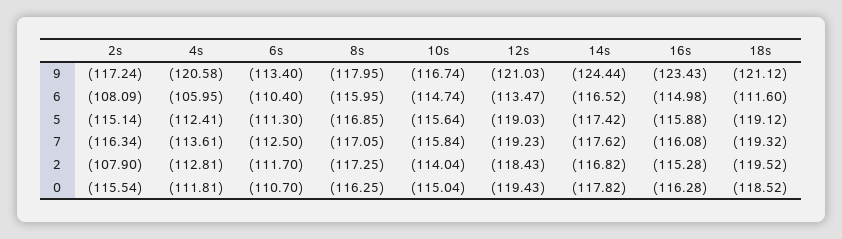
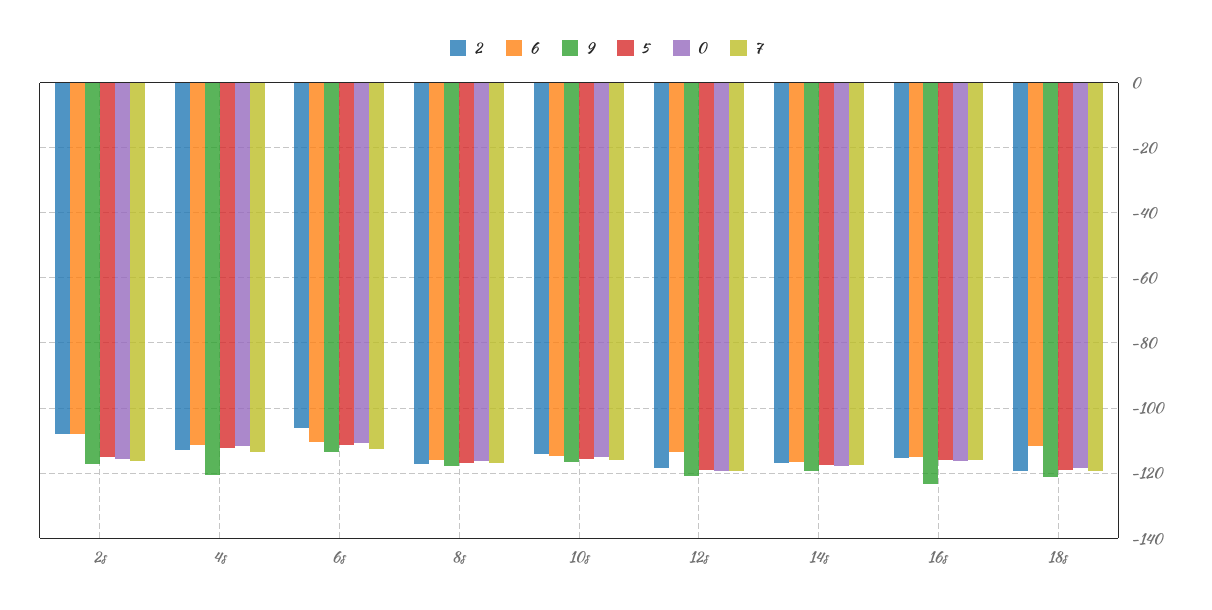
  {
    "9": {
      "2s": -117.24,
      "4s": -120.58,
      "6s": -113.4,
      "8s": -117.95,
      "10s": -116.74,
      "12s": -121.03,
-     "14s": -124.44,
+     "14s": -120,
      "16s": -123.43,
      "18s": -121.12
    },
    "6": {
      "2s": -108.09,
-     "4s": -105.95,
+     "4s": -112,
      "6s": -110.4,
      "8s": -115.95,
      "10s": -114.74,
      "12s": -113.47,
      "14s": -116.52,
      "16s": -114.98,
      "18s": -111.6
    },
    "5": {
      "2s": -115.14,
      "4s": -112.41,
      "6s": -111.3,
      "8s": -116.85,
      "10s": -115.64,
      "12s": -119.03,
      "14s": -117.42,
      "16s": -115.88,
      "18s": -119.12
    },
    "7": {
      "2s": -116.34,
      "4s": -113.61,
      "6s": -112.5,
      "8s": -117.05,
      "10s": -115.84,
      "12s": -119.23,
      "14s": -117.62,
      "16s": -116.08,
      "18s": -119.32
    },
    "2": {
      "2s": -107.9,
      "4s": -112.81,
-     "6s": -111.7,
+     "6s": -106,
      "8s": -117.25,
      "10s": -114.04,
      "12s": -118.43,
      "14s": -116.82,
      "16s": -115.28,
      "18s": -119.52
    },
    "0": {
      "2s": -115.54,
      "4s": -111.81,
      "6s": -110.7,
      "8s": -116.25,
      "10s": -115.04,
      "12s": -119.43,
      "14s": -117.82,
      "16s": -116.28,
      "18s": -118.52
    }
  }

